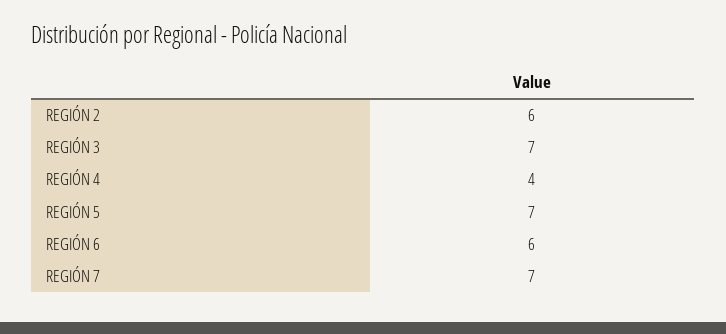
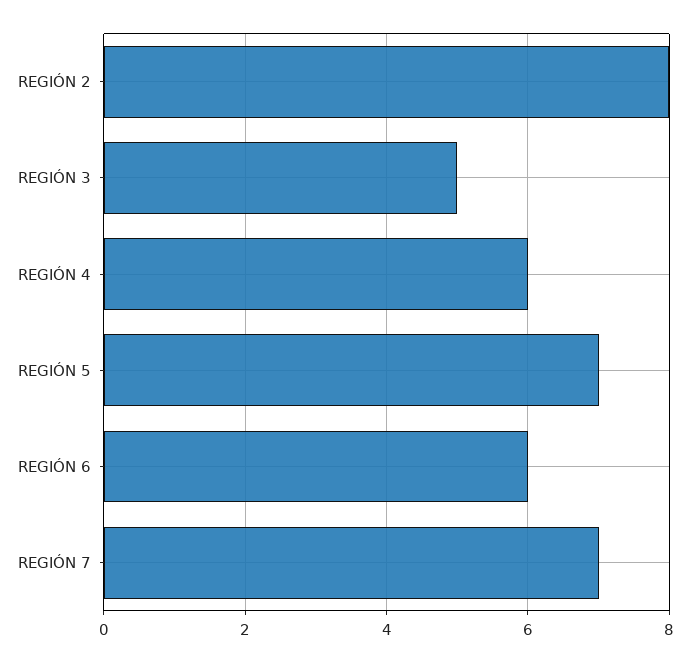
  {
-   "REGIÓN 2": 6,
+   "REGIÓN 2": 8,
-   "REGIÓN 3": 7,
+   "REGIÓN 3": 5,
-   "REGIÓN 4": 4,
+   "REGIÓN 4": 6,
    "REGIÓN 5": 7,
    "REGIÓN 6": 6,
    "REGIÓN 7": 7
  }

